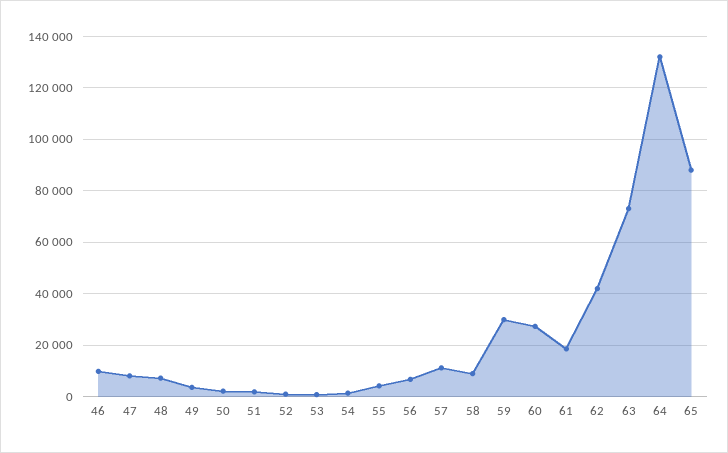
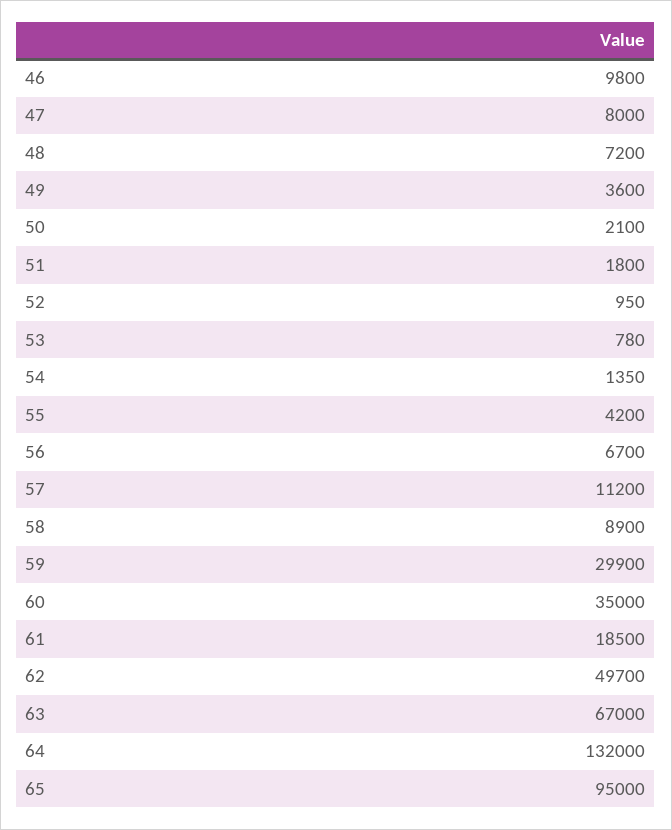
  {
    "46": 9800,
    "47": 8000,
    "48": 7200,
    "49": 3600,
    "50": 2100,
    "51": 1800,
    "52": 950,
    "53": 780,
    "54": 1350,
    "55": 4200,
    "56": 6700,
    "57": 11200,
    "58": 8900,
    "59": 29900,
-   "60": 27500,
+   "60": 35000,
    "61": 18500,
-   "62": 42500,
+   "62": 49700,
-   "63": 72500,
+   "63": 67000,
    "64": 132000,
-   "65": 87500
+   "65": 95000
  }

